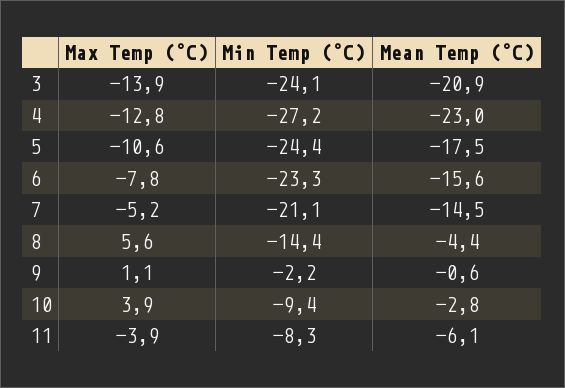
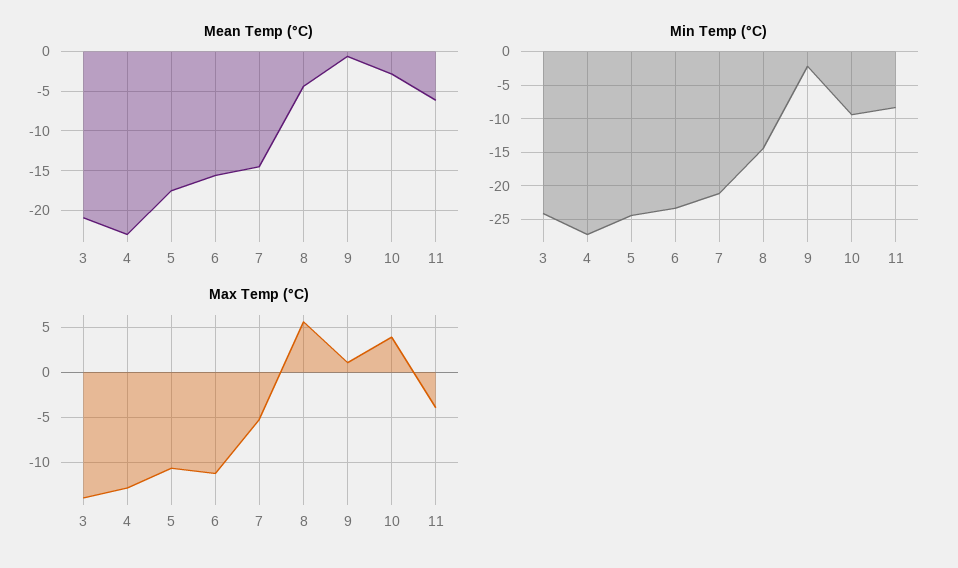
  {
    "Max Temp (°C)": {
      "3": -13.9,
      "4": -12.8,
      "5": -10.6,
-     "6": -7.8,
+     "6": -11,
      "7": -5.2,
      "8": 5.6,
      "9": 1.1,
      "10": 3.9,
      "11": -3.9
    },
    "Min Temp (°C)": {
      "3": -24.1,
      "4": -27.2,
      "5": -24.4,
      "6": -23.3,
      "7": -21.1,
      "8": -14.4,
      "9": -2.2,
      "10": -9.4,
      "11": -8.3
    },
    "Mean Temp (°C)": {
      "3": -20.9,
      "4": -23,
      "5": -17.5,
      "6": -15.6,
      "7": -14.5,
      "8": -4.4,
      "9": -0.6,
      "10": -2.8,
      "11": -6.1
    }
  }

